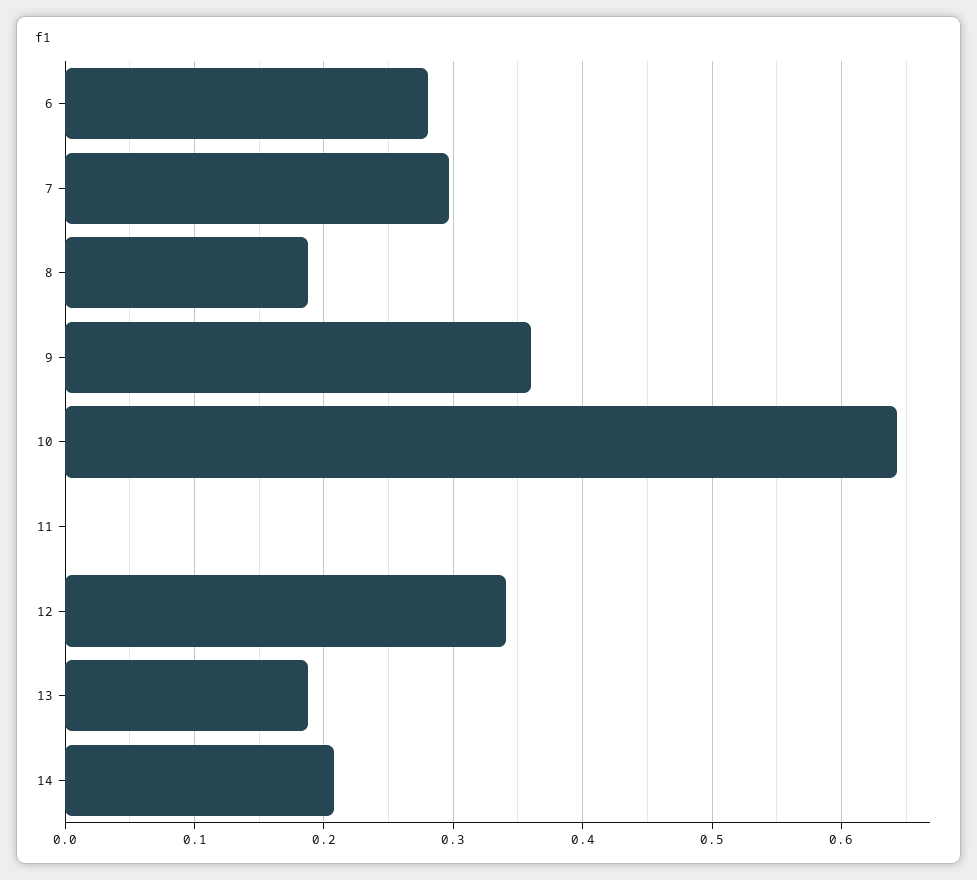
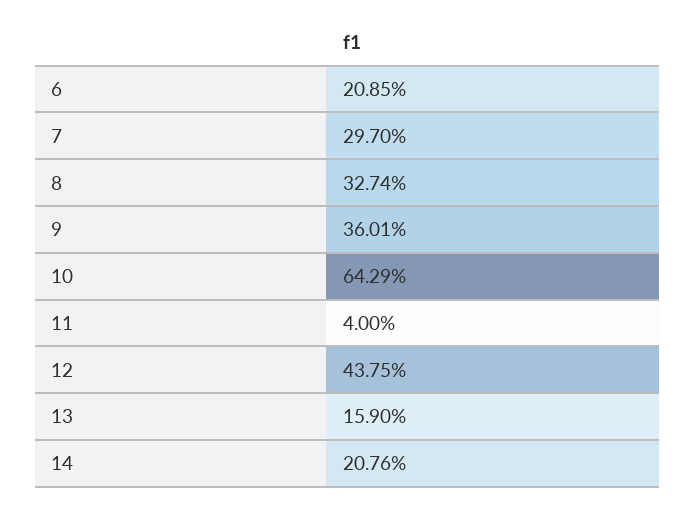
  {
-   "6": 0.28,
+   "6": 0.2085,
    "7": 0.297,
-   "8": 0.19,
+   "8": 0.3274,
    "9": 0.3601,
    "10": 0.6429,
-   "11": 0,
+   "11": 0.04,
-   "12": 0.34,
+   "12": 0.4375,
-   "13": 0.19,
+   "13": 0.159,
    "14": 0.2076
  }

